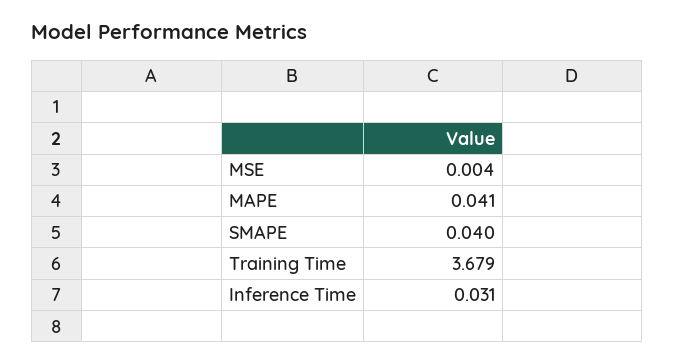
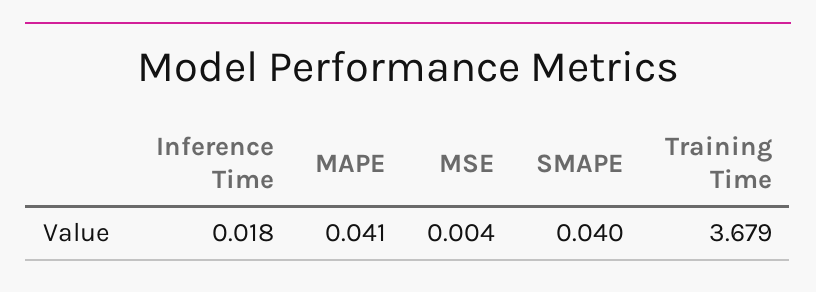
  {
    "MSE": 0.004,
    "MAPE": 0.041,
    "SMAPE": 0.04,
    "Training Time": 3.679,
-   "Inference Time": 0.031
+   "Inference Time": 0.018
  }

